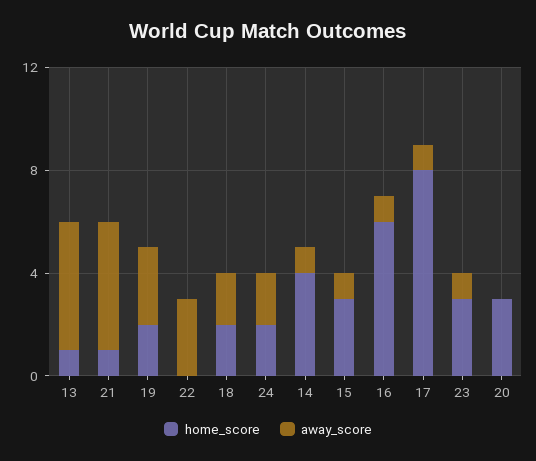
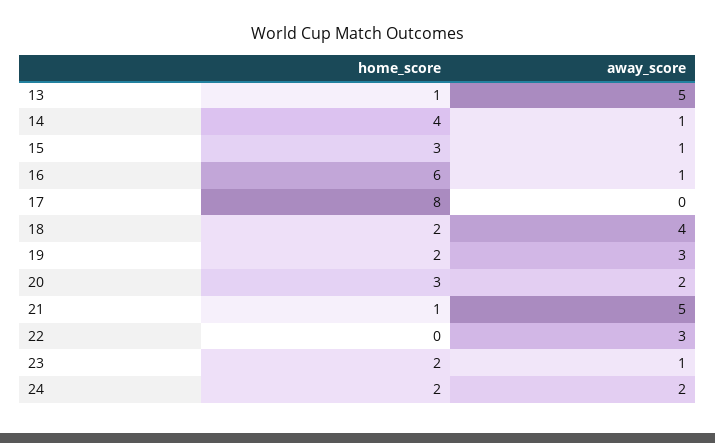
  {
    "home_score": {
      "13": 1,
      "21": 1,
      "19": 2,
      "22": 0,
      "18": 2,
      "24": 2,
      "14": 4,
      "15": 3,
      "16": 6,
      "17": 8,
-     "23": 3,
+     "23": 2,
      "20": 3
    },
    "away_score": {
      "13": 5,
      "21": 5,
      "19": 3,
      "22": 3,
-     "18": 2,
+     "18": 4,
      "24": 2,
      "14": 1,
      "15": 1,
      "16": 1,
-     "17": 1,
+     "17": 0,
      "23": 1,
-     "20": 0
+     "20": 2
    }
  }

